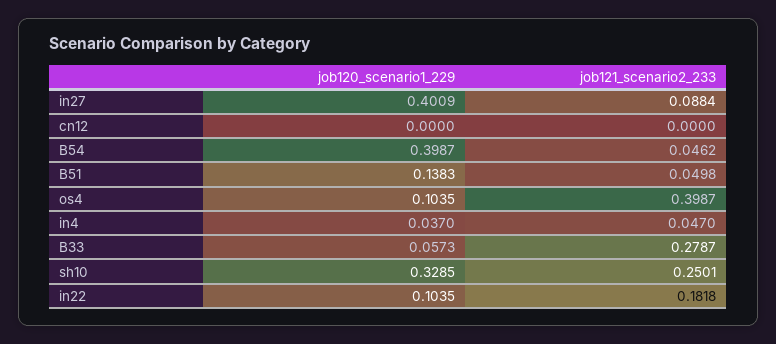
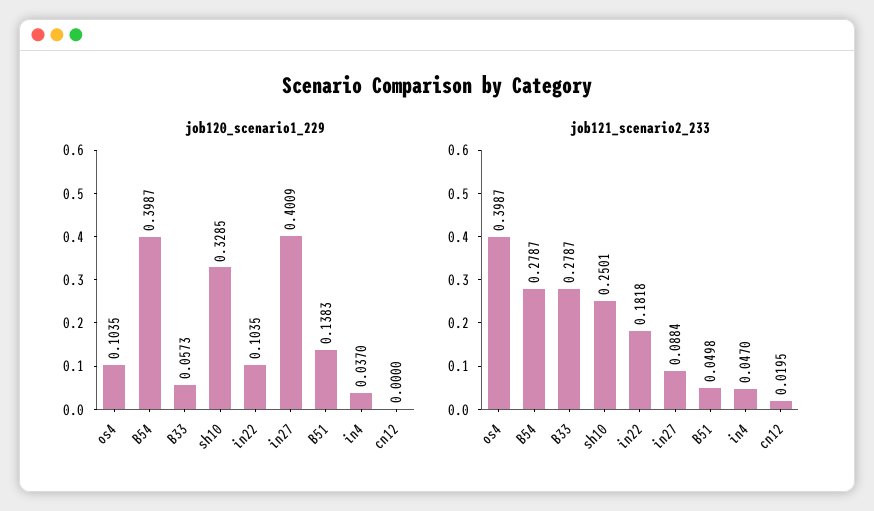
  {
    "job120_scenario1_229": {
      "in27": 0.4009,
      "cn12": 0,
      "B54": 0.3987,
      "B51": 0.1383,
      "os4": 0.1035,
      "in4": 0.037,
      "B33": 0.0573,
      "sh10": 0.3285,
      "in22": 0.1035
    },
    "job121_scenario2_233": {
      "in27": 0.0884,
-     "cn12": 0,
+     "cn12": 0.0195,
-     "B54": 0.0462,
+     "B54": 0.2787,
      "B51": 0.0498,
      "os4": 0.3987,
      "in4": 0.047,
      "B33": 0.2787,
      "sh10": 0.2501,
      "in22": 0.1818
    }
  }

